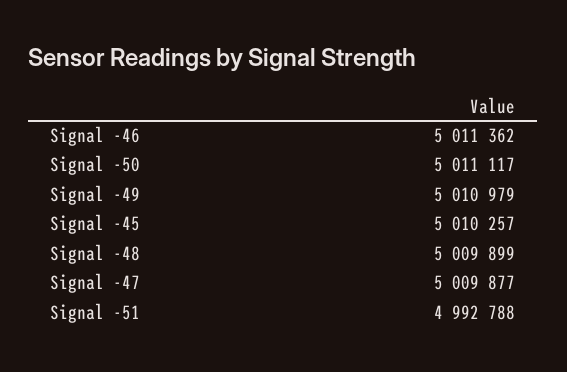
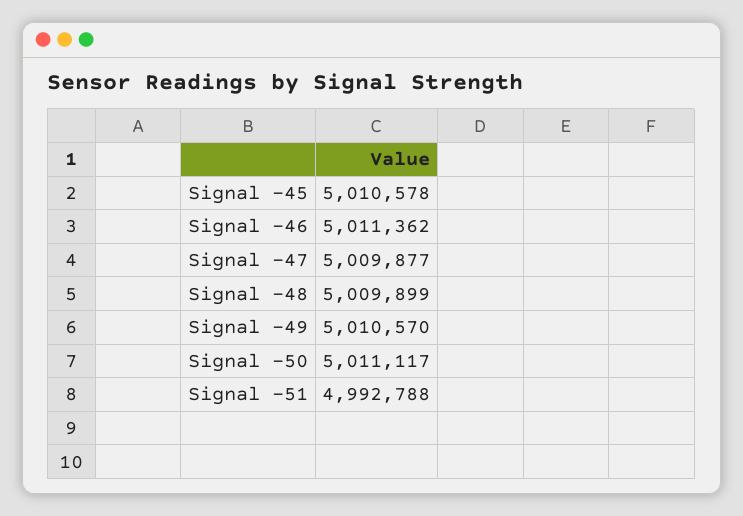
  {
    "Signal -46": 5011362,
    "Signal -50": 5011117,
-   "Signal -49": 5010979,
+   "Signal -49": 5010570,
-   "Signal -45": 5010257,
+   "Signal -45": 5010578,
    "Signal -48": 5009899,
    "Signal -47": 5009877,
    "Signal -51": 4992788
  }

